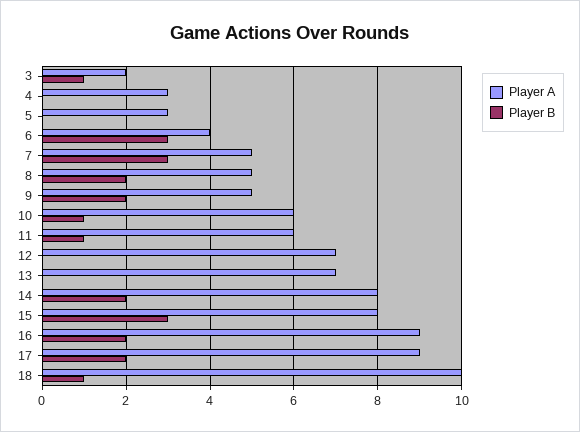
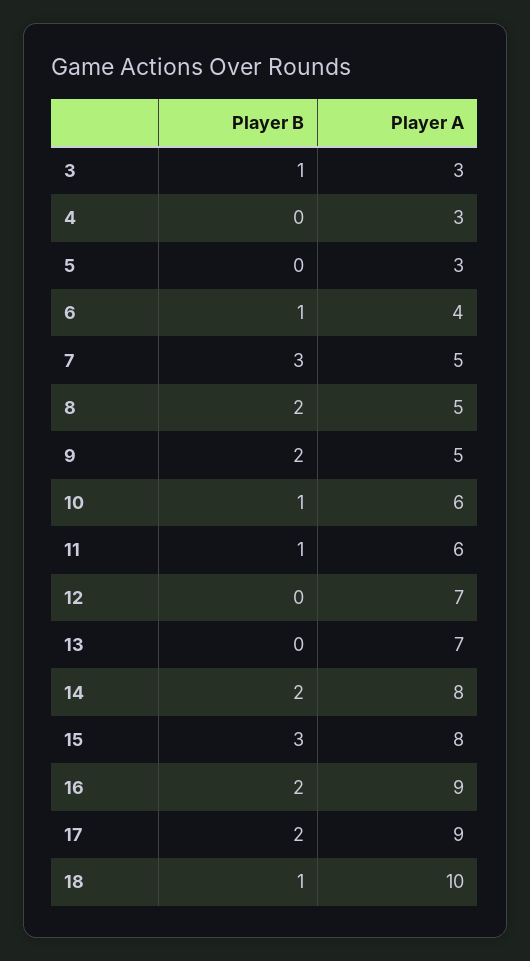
  {
    "Player A": {
-     "3": 2,
+     "3": 3,
      "4": 3,
      "5": 3,
      "6": 4,
      "7": 5,
      "8": 5,
      "9": 5,
      "10": 6,
      "11": 6,
      "12": 7,
      "13": 7,
      "14": 8,
      "15": 8,
      "16": 9,
      "17": 9,
      "18": 10
    },
    "Player B": {
      "3": 1,
      "4": 0,
      "5": 0,
-     "6": 3,
+     "6": 1,
      "7": 3,
      "8": 2,
      "9": 2,
      "10": 1,
      "11": 1,
      "12": 0,
      "13": 0,
      "14": 2,
      "15": 3,
      "16": 2,
      "17": 2,
      "18": 1
    }
  }

